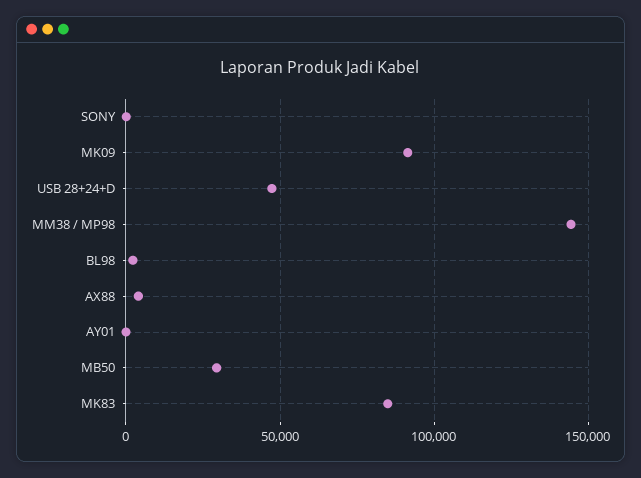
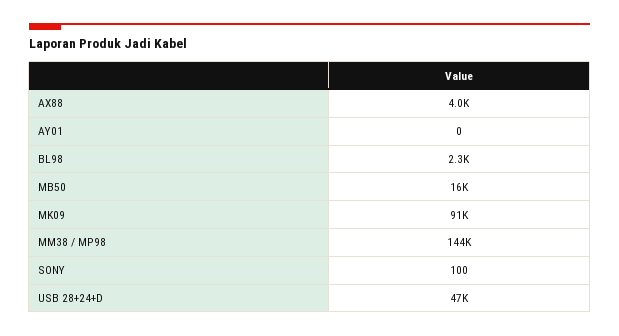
  {
    "SONY": 100,
    "MK09": 91000,
    "USB 28+24+D": 47000,
    "MM38 / MP98": 144000,
    "BL98": 2300,
    "AX88": 4000,
    "AY01": 0,
-   "MB50": 30000,
+   "MB50": 16000
-   "MK83": 85000
  }

